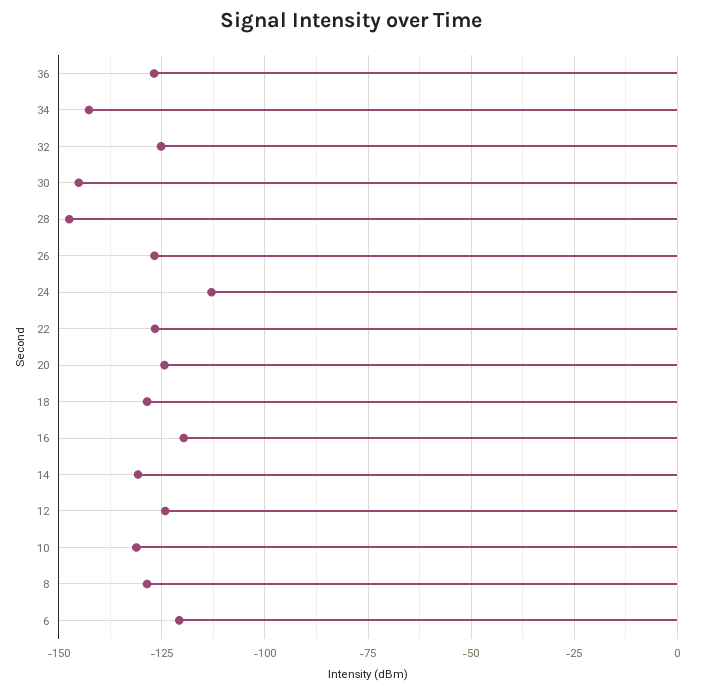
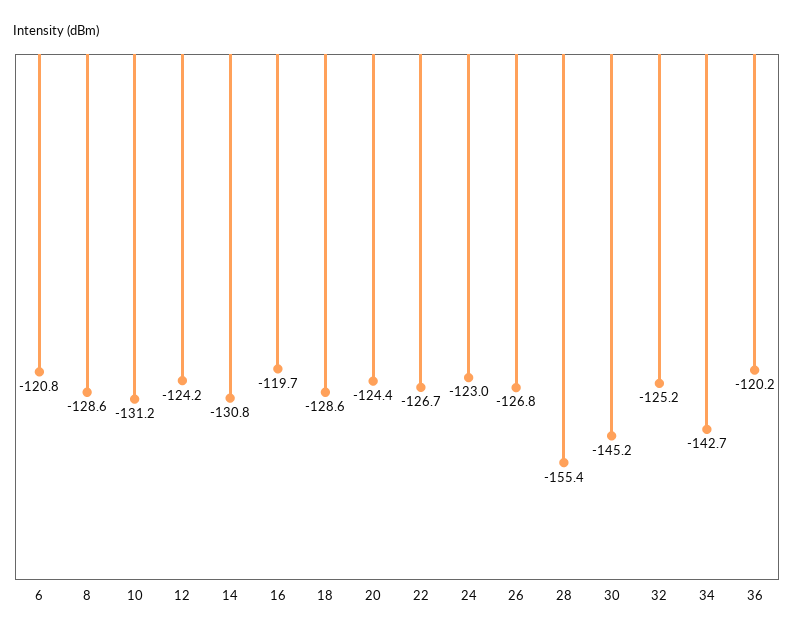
  {
-   "36": -127.5,
+   "36": -120.2,
    "34": -142.7,
    "32": -125.2,
    "30": -145.2,
-   "28": -147.5,
+   "28": -155.4,
    "26": -126.8,
-   "24": -112.5,
+   "24": -123,
    "22": -126.7,
    "20": -124.4,
    "18": -128.6,
    "16": -119.7,
    "14": -130.8,
    "12": -124.2,
    "10": -131.2,
    "8": -128.6,
    "6": -120.8
  }

